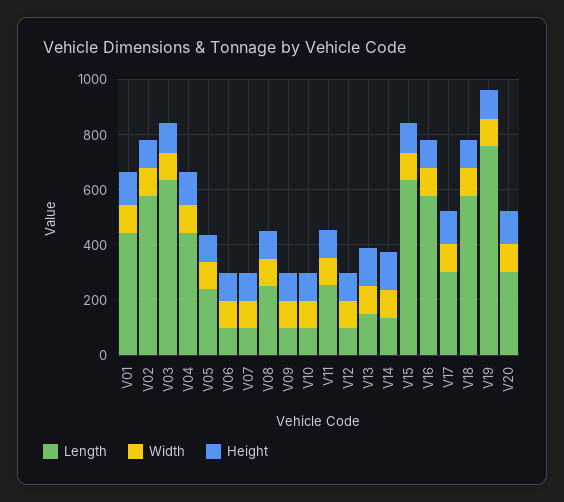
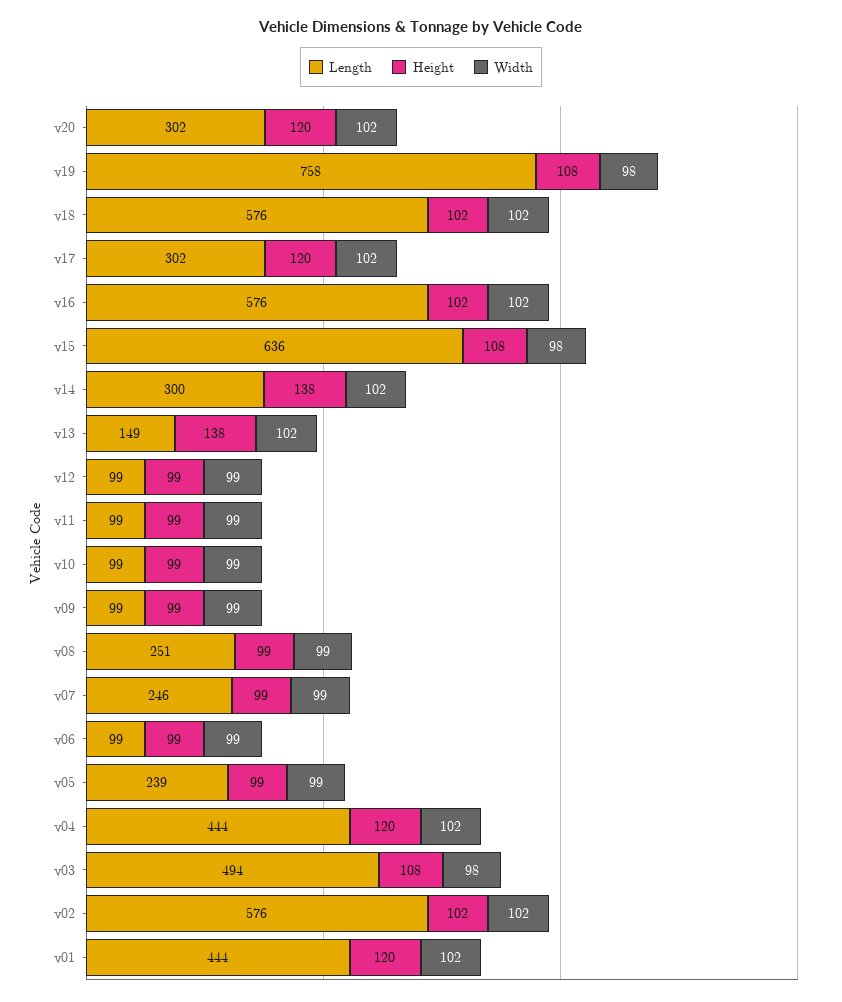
  {
    "Length": {
      "V01": 444,
      "V02": 576,
-     "V03": 650,
+     "V03": 494,
      "V04": 444,
      "V05": 239,
      "V06": 99,
-     "V07": 100,
+     "V07": 246,
      "V08": 251,
      "V09": 99,
      "V10": 99,
-     "V11": 250,
+     "V11": 99,
      "V12": 99,
      "V13": 149,
-     "V14": 150,
+     "V14": 300,
      "V15": 636,
      "V16": 576,
      "V17": 302,
      "V18": 576,
      "V19": 758,
      "V20": 302
    },
    "Width": {
      "V01": 102,
      "V02": 102,
      "V03": 98,
      "V04": 102,
      "V05": 99,
      "V06": 99,
      "V07": 99,
      "V08": 99,
      "V09": 99,
      "V10": 99,
      "V11": 99,
      "V12": 99,
      "V13": 102,
      "V14": 102,
      "V15": 98,
      "V16": 102,
      "V17": 102,
      "V18": 102,
      "V19": 98,
      "V20": 102
    },
    "Height": {
      "V01": 120,
      "V02": 102,
      "V03": 108,
      "V04": 120,
      "V05": 99,
      "V06": 99,
      "V07": 99,
      "V08": 99,
      "V09": 99,
      "V10": 99,
      "V11": 99,
      "V12": 99,
      "V13": 138,
      "V14": 138,
      "V15": 108,
      "V16": 102,
      "V17": 120,
      "V18": 102,
      "V19": 108,
      "V20": 120
    }
  }

